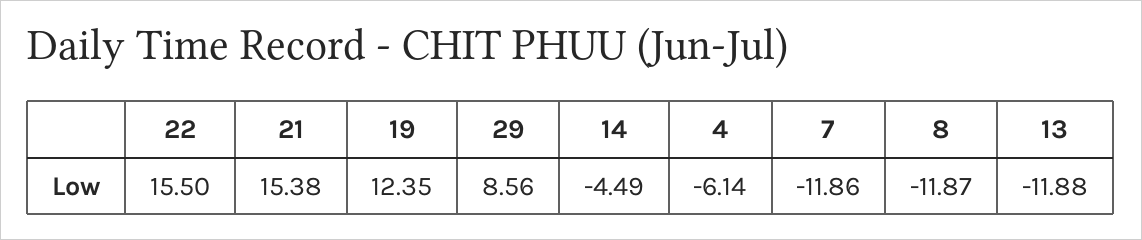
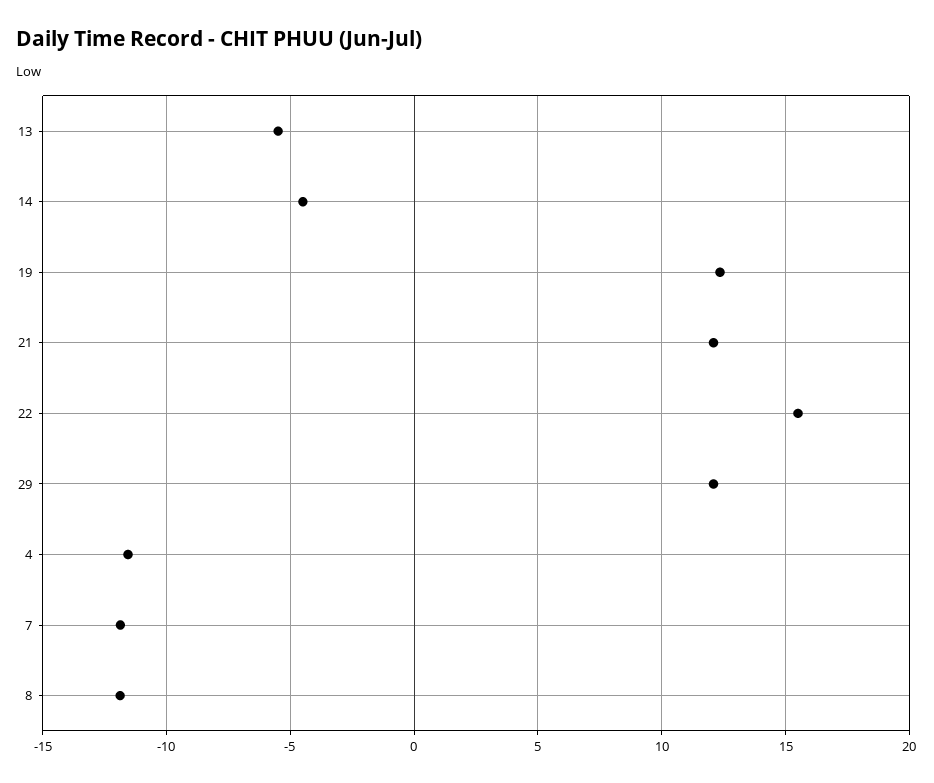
  {
    "22": 15.5,
-   "21": 15.38,
+   "21": 12,
    "19": 12.35,
-   "29": 8.56,
+   "29": 12,
    "14": -4.49,
-   "4": -6.14,
+   "4": -11.5,
    "7": -11.86,
    "8": -11.87,
-   "13": -11.88
+   "13": -5.5
  }

